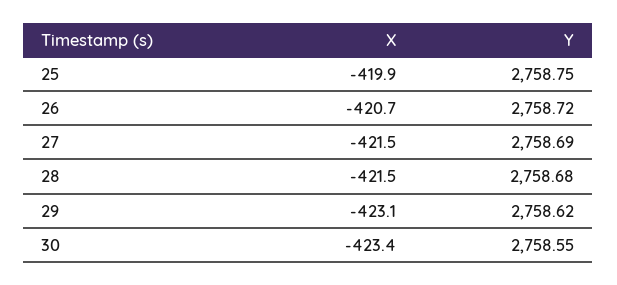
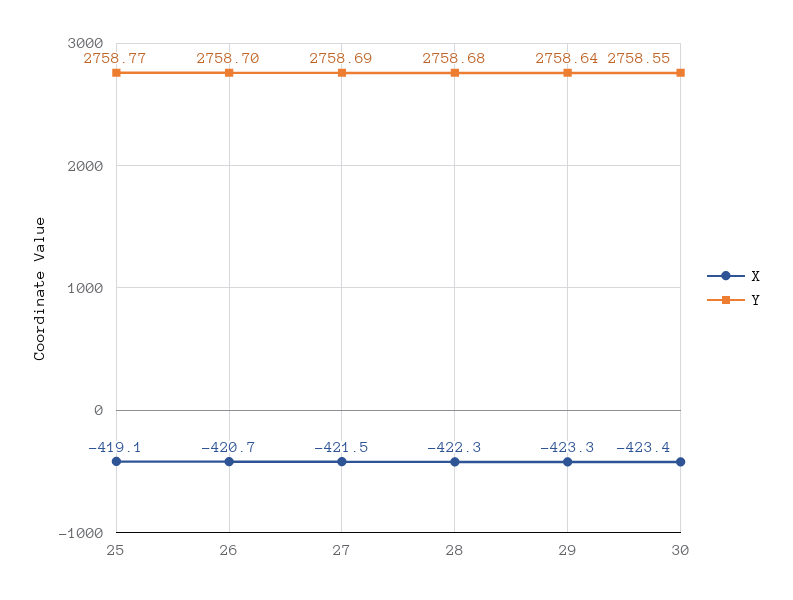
  {
    "X": {
-     "25": -419.9,
+     "25": -419.1,
      "26": -420.7,
      "27": -421.5,
-     "28": -421.5,
+     "28": -422.3,
-     "29": -423.1,
+     "29": -423.3,
      "30": -423.4
    },
    "Y": {
-     "25": 2758.75,
+     "25": 2758.77,
-     "26": 2758.72,
+     "26": 2758.7,
      "27": 2758.69,
      "28": 2758.68,
-     "29": 2758.62,
+     "29": 2758.64,
      "30": 2758.55
    }
  }

